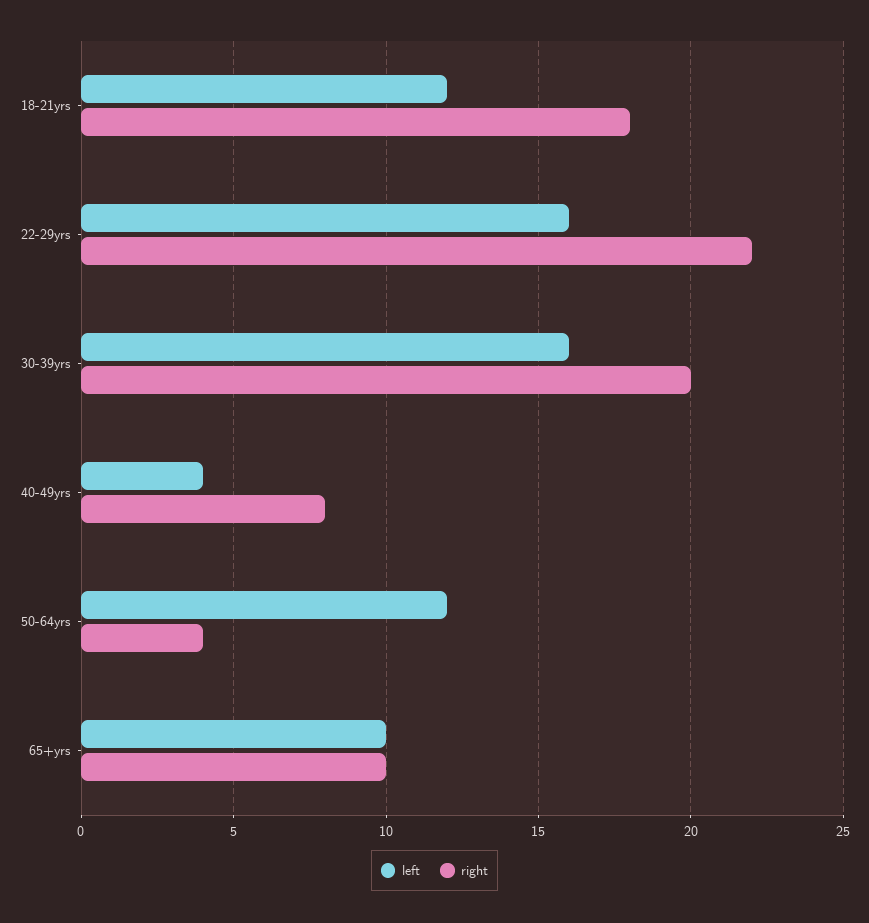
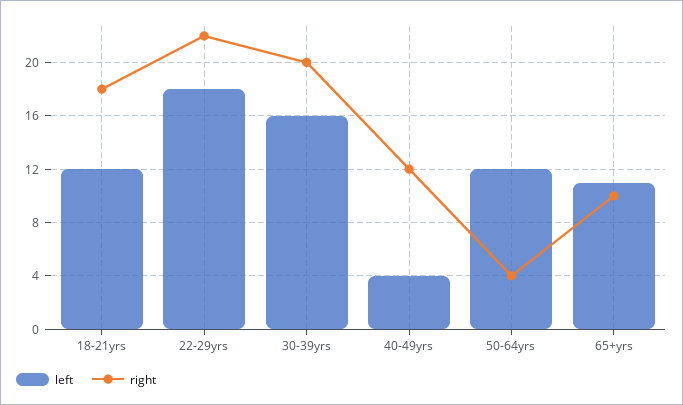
  {
    "left": {
      "18-21yrs": 12,
-     "22-29yrs": 16,
+     "22-29yrs": 18,
      "30-39yrs": 16,
      "40-49yrs": 4,
      "50-64yrs": 12,
-     "65+yrs": 10
+     "65+yrs": 11
    },
    "right": {
      "18-21yrs": 18,
      "22-29yrs": 22,
      "30-39yrs": 20,
-     "40-49yrs": 8,
+     "40-49yrs": 12,
      "50-64yrs": 4,
      "65+yrs": 10
    }
  }

